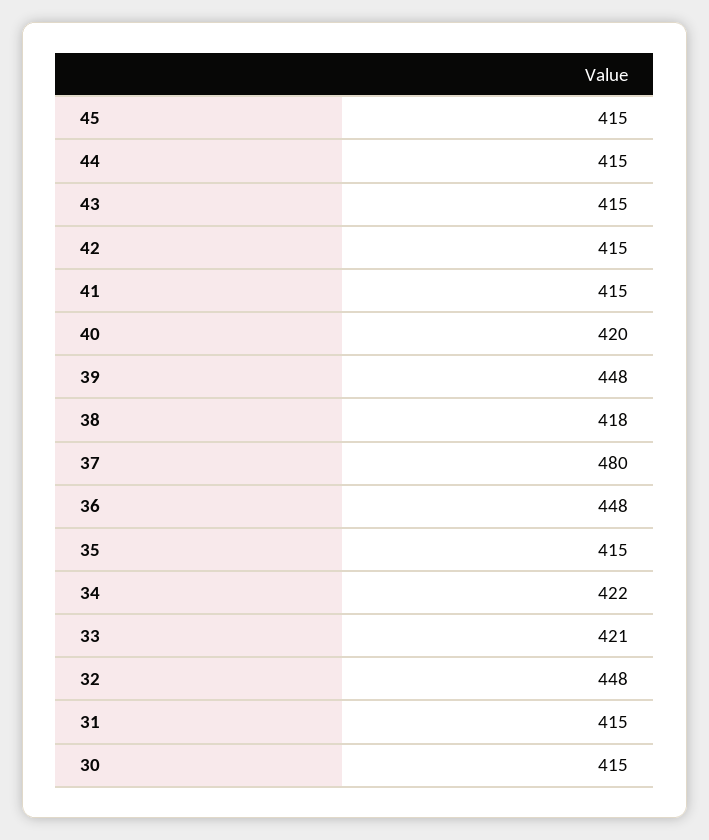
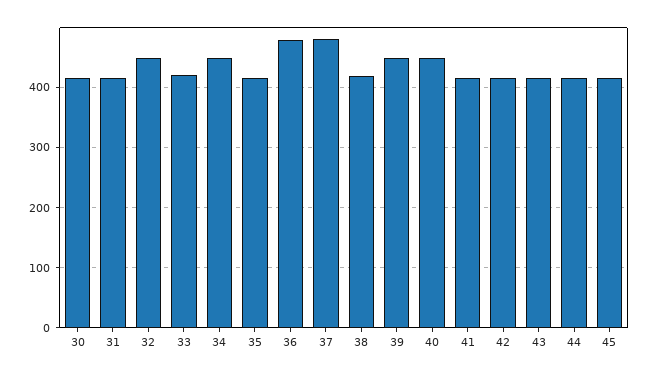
  {
    "45": 415,
    "44": 415,
    "43": 415,
    "42": 415,
    "41": 415,
-   "40": 420,
+   "40": 450,
    "39": 448,
    "38": 418,
    "37": 480,
-   "36": 448,
+   "36": 480,
    "35": 415,
-   "34": 422,
+   "34": 450,
    "33": 421,
    "32": 448,
    "31": 415,
    "30": 415
  }

